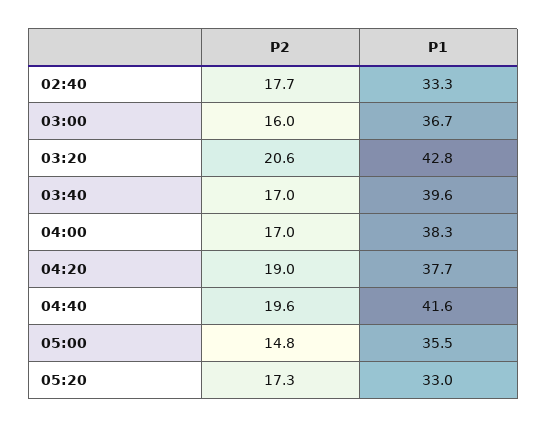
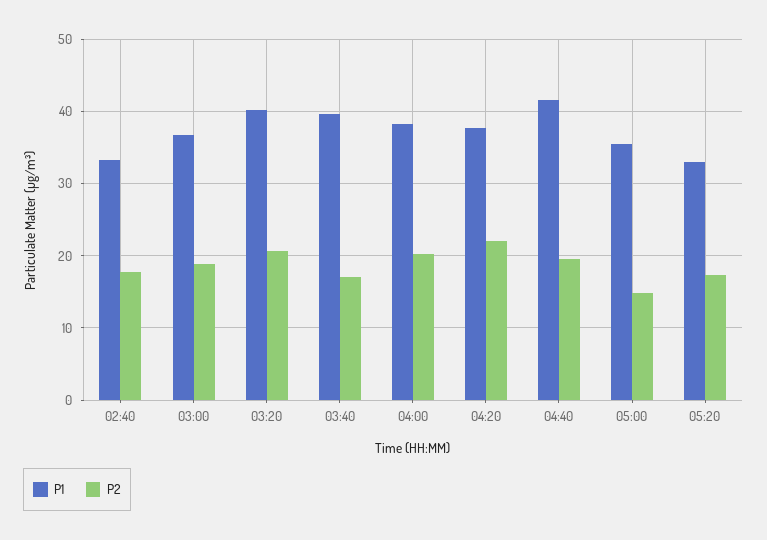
  {
    "P2": {
      "02:40": 17.7,
-     "03:00": 16,
+     "03:00": 19,
      "03:20": 20.6,
      "03:40": 17,
-     "04:00": 17,
+     "04:00": 20,
-     "04:20": 19,
+     "04:20": 22,
      "04:40": 19.6,
      "05:00": 14.8,
      "05:20": 17.3
    },
    "P1": {
      "02:40": 33.3,
      "03:00": 36.7,
-     "03:20": 42.8,
+     "03:20": 40,
      "03:40": 39.6,
      "04:00": 38.3,
      "04:20": 37.7,
      "04:40": 41.6,
      "05:00": 35.5,
      "05:20": 33
    }
  }

